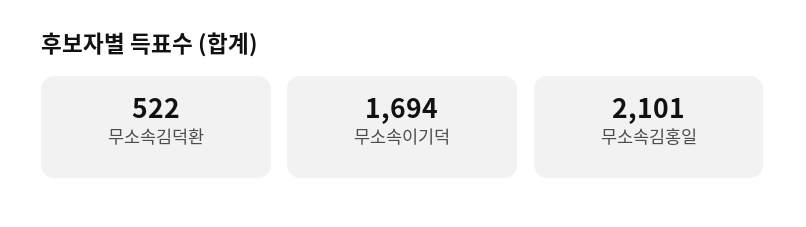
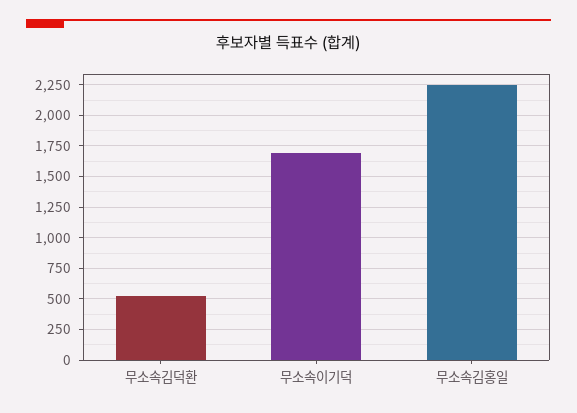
  {
    "무소속김덕환": 522,
    "무소속이기덕": 1694,
-   "무소속김홍일": 2101
+   "무소속김홍일": 2250
  }

